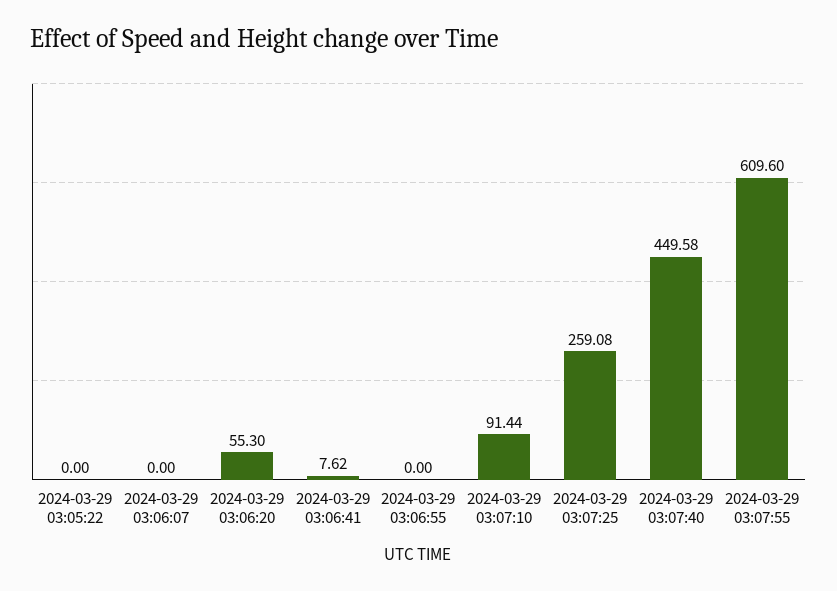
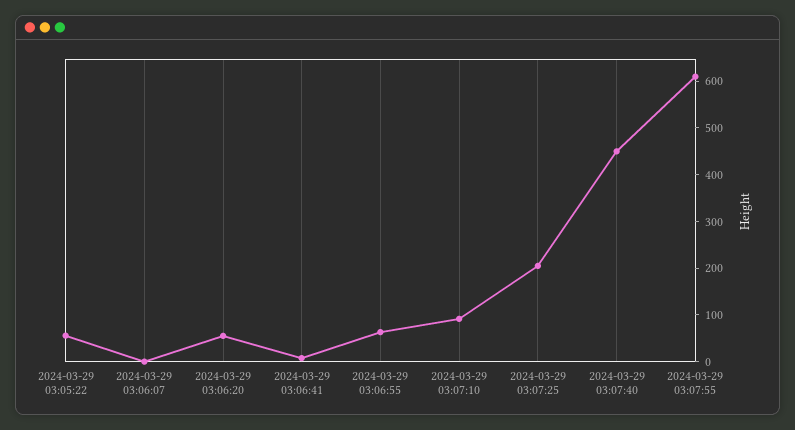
  {
-   "2024-03-29 03:05:22": 0,
+   "2024-03-29 03:05:22": 60,
    "2024-03-29 03:06:07": 0,
    "2024-03-29 03:06:20": 55.3,
    "2024-03-29 03:06:41": 7.62,
-   "2024-03-29 03:06:55": 0,
+   "2024-03-29 03:06:55": 60,
    "2024-03-29 03:07:10": 91.44,
-   "2024-03-29 03:07:25": 259.08,
+   "2024-03-29 03:07:25": 200,
    "2024-03-29 03:07:40": 449.58,
    "2024-03-29 03:07:55": 609.6
  }

